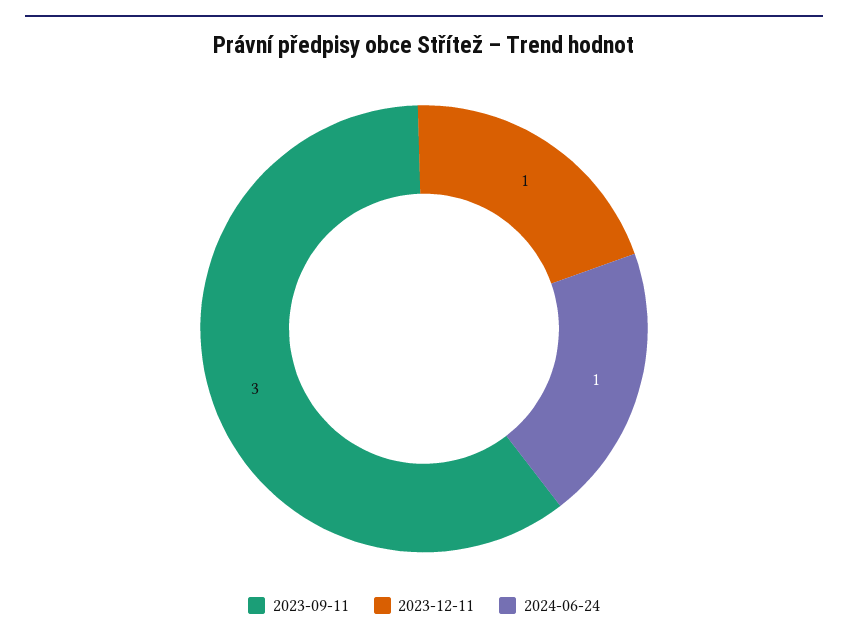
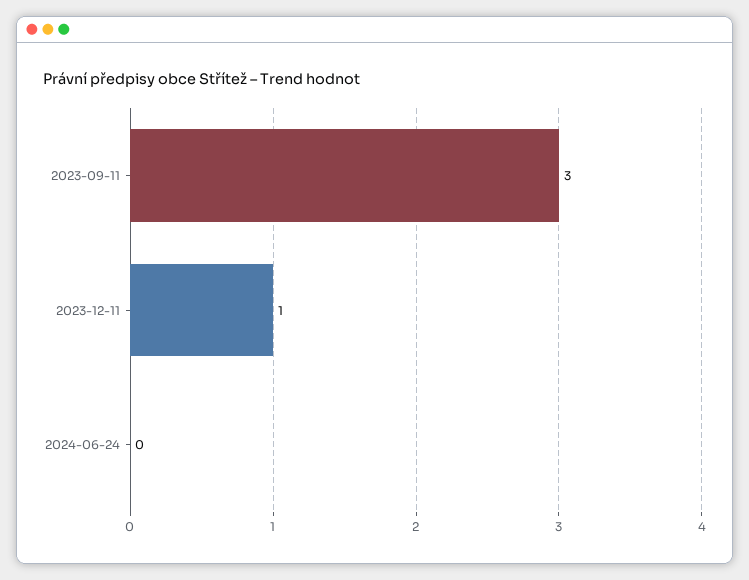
  {
    "2023-09-11": 3,
    "2023-12-11": 1,
-   "2024-06-24": 1
+   "2024-06-24": 0
  }

